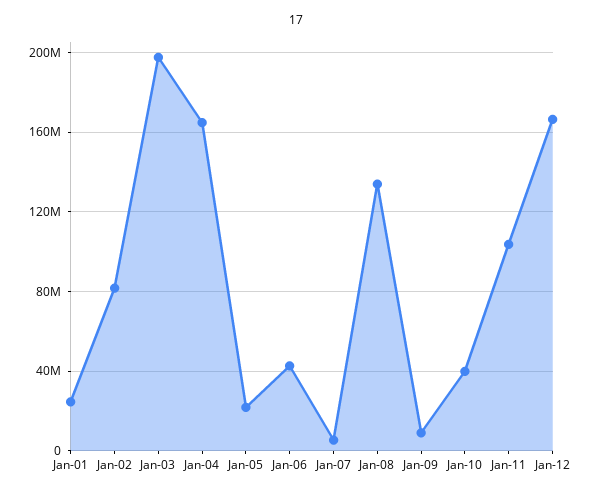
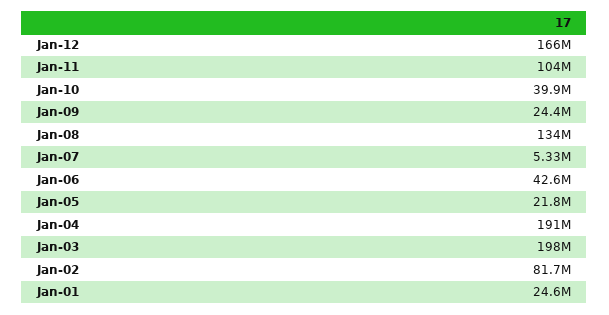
  {
    "Jan-01": 24600000,
    "Jan-02": 81700000,
    "Jan-03": 198000000,
-   "Jan-04": 165000000,
+   "Jan-04": 191000000,
    "Jan-05": 21800000,
    "Jan-06": 42600000,
    "Jan-07": 5330000,
    "Jan-08": 134000000,
-   "Jan-09": 10000000,
+   "Jan-09": 24400000,
    "Jan-10": 39900000,
    "Jan-11": 104000000,
    "Jan-12": 166000000
  }

